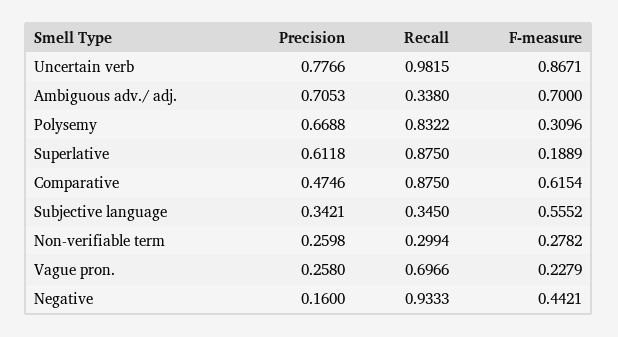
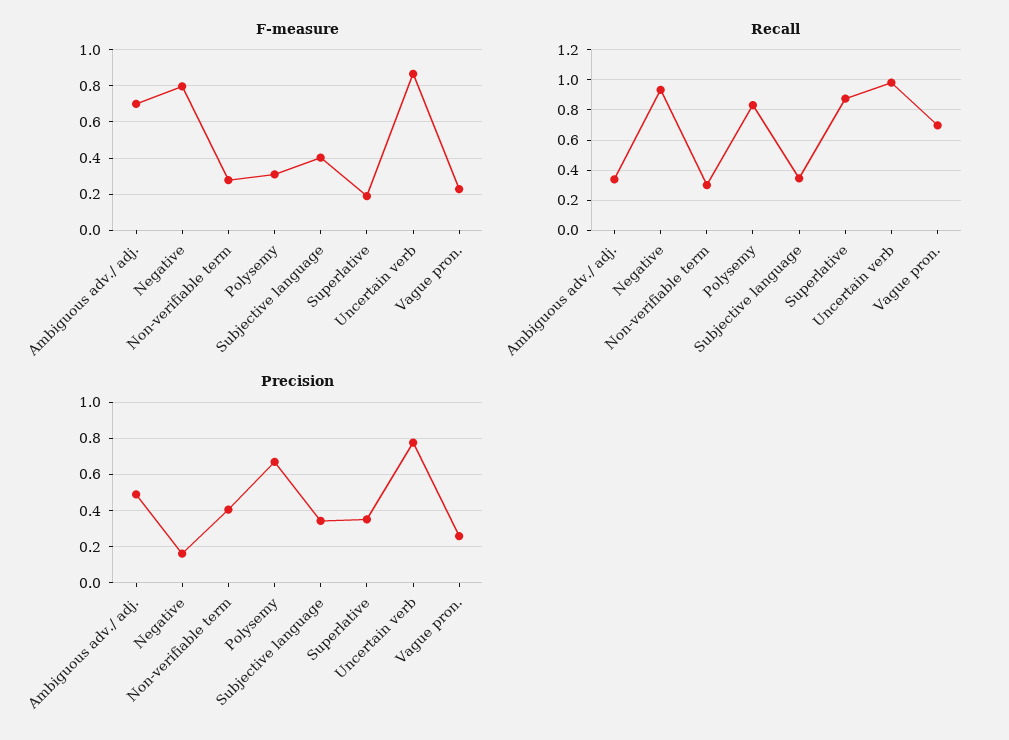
  {
    "Precision": {
      "Uncertain verb": 0.7766,
-     "Ambiguous adv./ adj.": 0.7053,
+     "Ambiguous adv./ adj.": 0.5,
      "Polysemy": 0.6688,
-     "Superlative": 0.6118,
+     "Superlative": 0.35,
-     "Comparative": 0.4746,
      "Subjective language": 0.3421,
-     "Non-verifiable term": 0.2598,
+     "Non-verifiable term": 0.4,
      "Vague pron.": 0.258,
      "Negative": 0.16
    },
    "Recall": {
      "Uncertain verb": 0.9815,
      "Ambiguous adv./ adj.": 0.338,
      "Polysemy": 0.8322,
      "Superlative": 0.875,
-     "Comparative": 0.875,
      "Subjective language": 0.345,
      "Non-verifiable term": 0.2994,
      "Vague pron.": 0.6966,
      "Negative": 0.9333
    },
    "F-measure": {
      "Uncertain verb": 0.8671,
      "Ambiguous adv./ adj.": 0.7,
      "Polysemy": 0.3096,
      "Superlative": 0.1889,
-     "Comparative": 0.6154,
-     "Subjective language": 0.5552,
+     "Subjective language": 0.4,
      "Non-verifiable term": 0.2782,
      "Vague pron.": 0.2279,
-     "Negative": 0.4421
+     "Negative": 0.8
    }
  }

